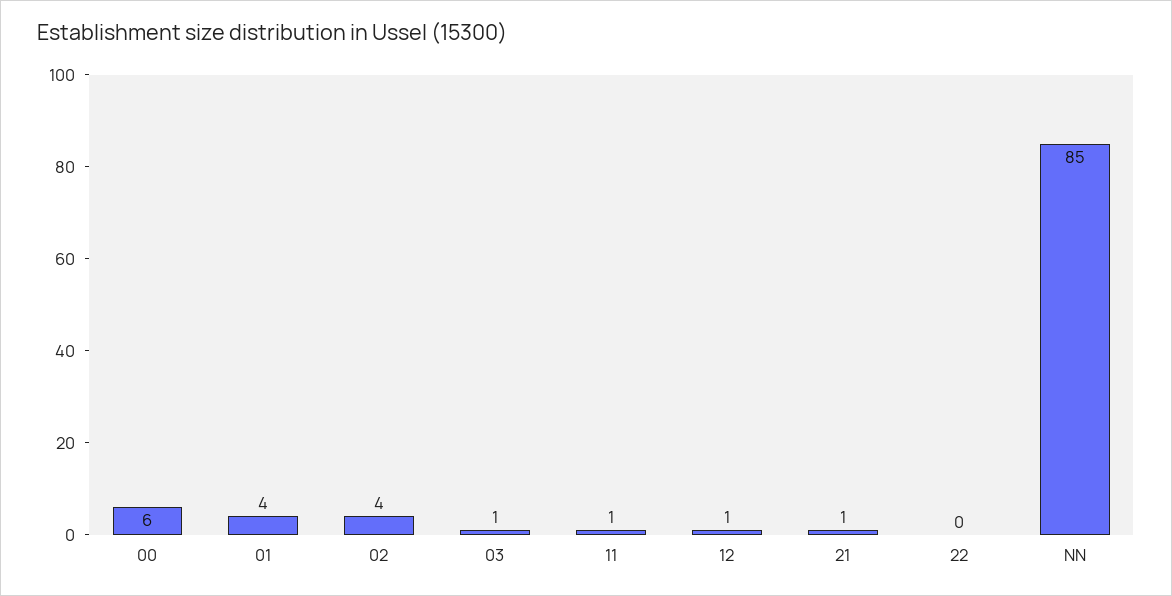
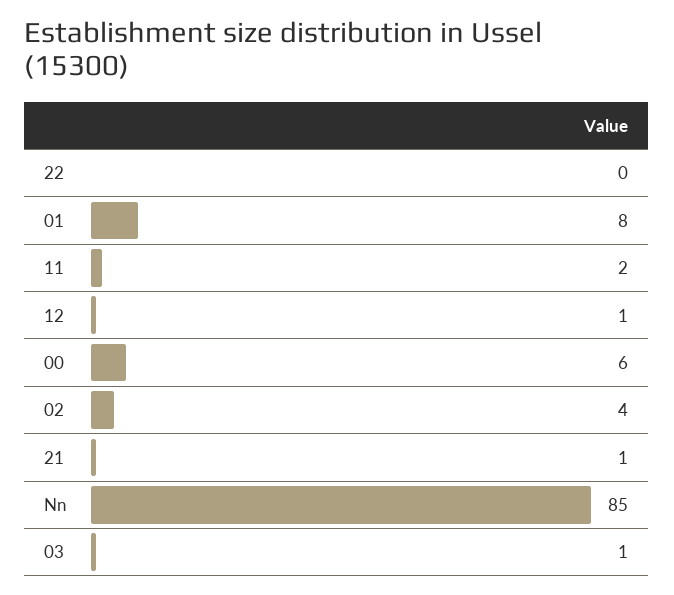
  {
    "00": 6,
-   "01": 4,
+   "01": 8,
    "02": 4,
    "03": 1,
-   "11": 1,
+   "11": 2,
    "12": 1,
    "21": 1,
    "22": 0,
    "NN": 85
  }

